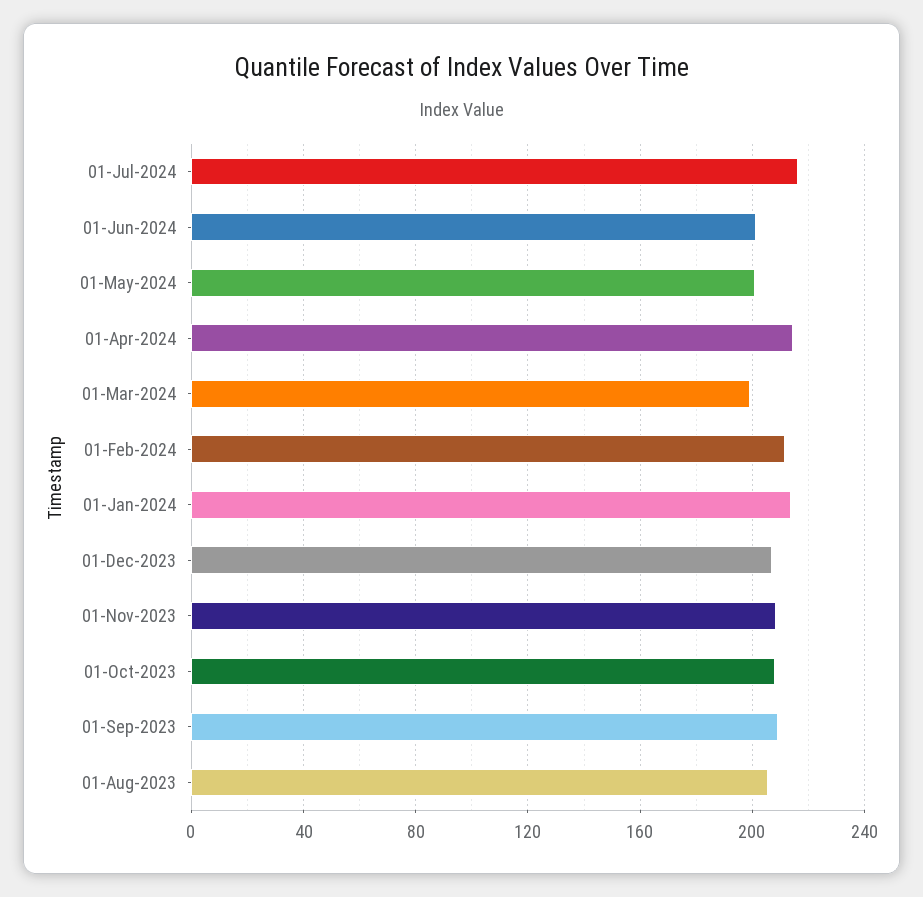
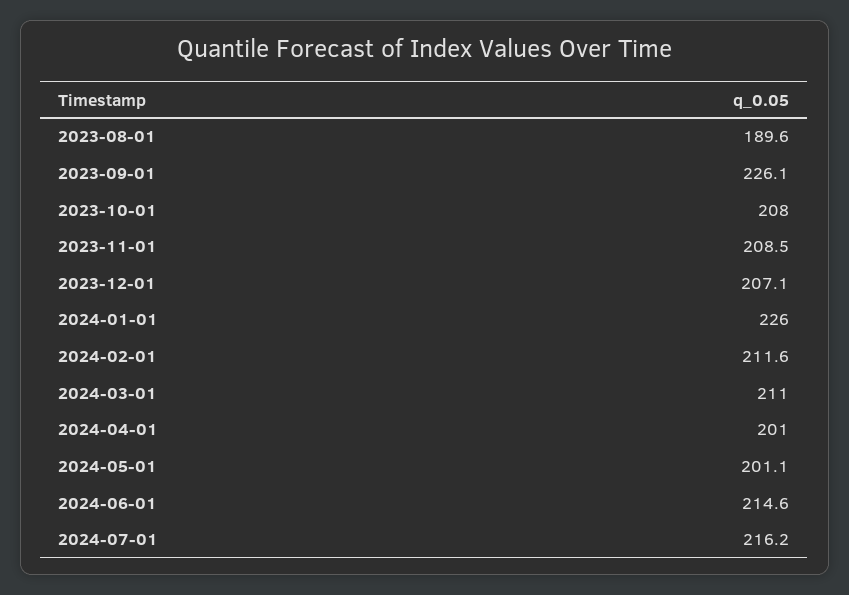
  {
    "01-Jul-2024": 216.2,
-   "01-Jun-2024": 200,
+   "01-Jun-2024": 214.6,
    "01-May-2024": 201.1,
-   "01-Apr-2024": 215,
+   "01-Apr-2024": 201,
-   "01-Mar-2024": 200,
+   "01-Mar-2024": 211,
    "01-Feb-2024": 211.6,
-   "01-Jan-2024": 215,
+   "01-Jan-2024": 226,
    "01-Dec-2023": 207.1,
    "01-Nov-2023": 208.5,
    "01-Oct-2023": 208,
-   "01-Sep-2023": 210,
+   "01-Sep-2023": 226.1,
-   "01-Aug-2023": 205
+   "01-Aug-2023": 189.6
  }

